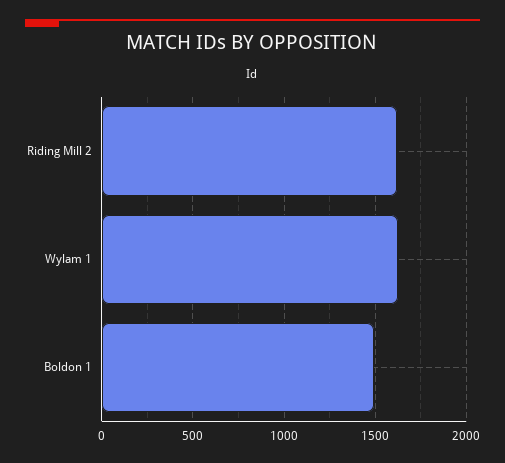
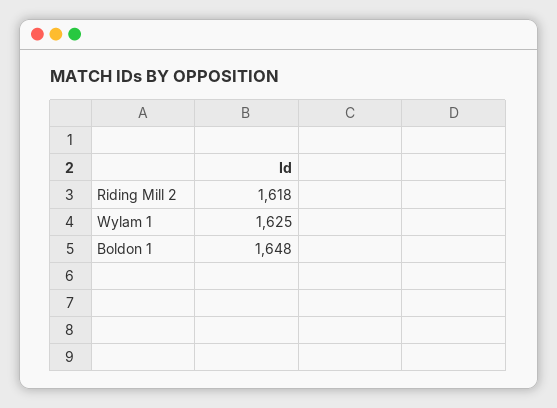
  {
    "Riding Mill 2": 1618,
    "Wylam 1": 1625,
-   "Boldon 1": 1500
+   "Boldon 1": 1648
  }

